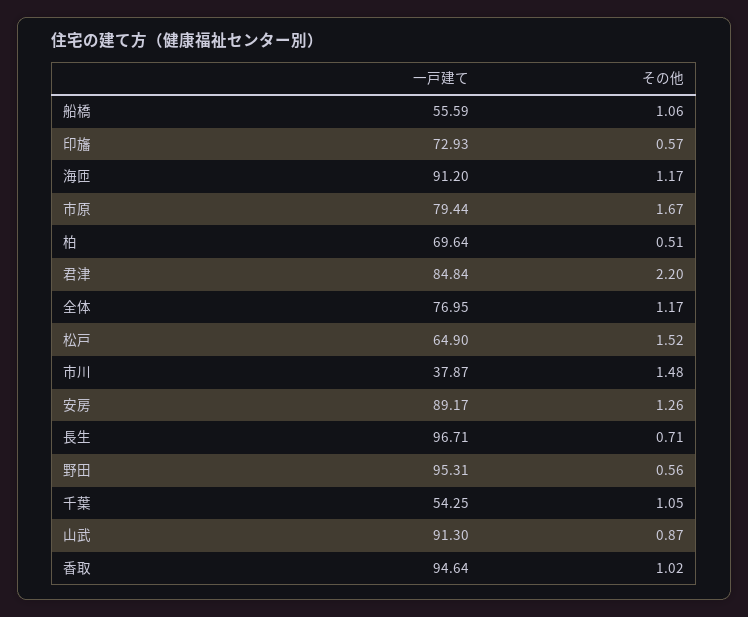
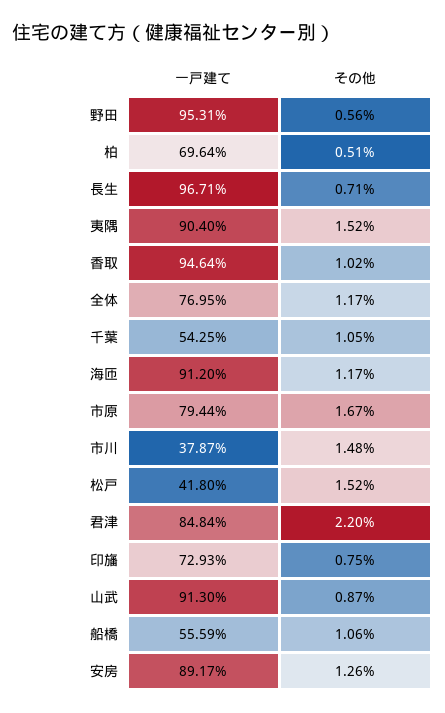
  {
    "一戸建て": {
      "船橋": 55.59,
      "印旛": 72.93,
      "海匝": 91.2,
      "市原": 79.44,
      "柏": 69.64,
      "君津": 84.84,
      "全体": 76.95,
-     "松戸": 64.9,
+     "松戸": 41.8,
      "市川": 37.87,
      "安房": 89.17,
      "長生": 96.71,
      "野田": 95.31,
      "千葉": 54.25,
      "山武": 91.3,
-     "香取": 94.64
+     "香取": 94.64,
+     "夷隅": 90.4
    },
    "その他": {
      "船橋": 1.06,
-     "印旛": 0.57,
+     "印旛": 0.75,
      "海匝": 1.17,
      "市原": 1.67,
      "柏": 0.51,
      "君津": 2.2,
      "全体": 1.17,
      "松戸": 1.52,
      "市川": 1.48,
      "安房": 1.26,
      "長生": 0.71,
      "野田": 0.56,
      "千葉": 1.05,
      "山武": 0.87,
-     "香取": 1.02
+     "香取": 1.02,
+     "夷隅": 1.52
    }
  }

